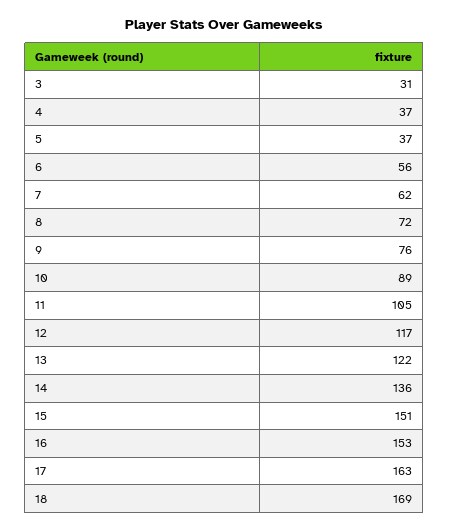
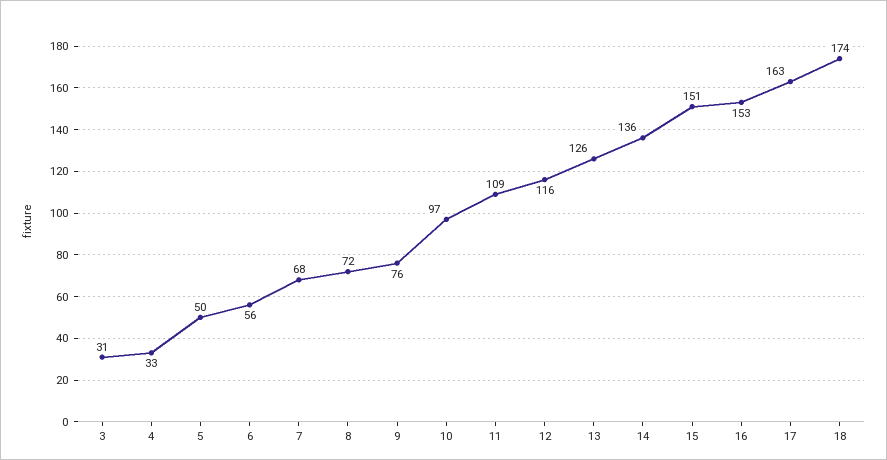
  {
    "3": 31,
-   "4": 37,
+   "4": 33,
-   "5": 37,
+   "5": 50,
    "6": 56,
-   "7": 62,
+   "7": 68,
    "8": 72,
    "9": 76,
-   "10": 89,
+   "10": 97,
-   "11": 105,
+   "11": 109,
-   "12": 117,
+   "12": 116,
-   "13": 122,
+   "13": 126,
    "14": 136,
    "15": 151,
    "16": 153,
    "17": 163,
-   "18": 169
+   "18": 174
  }

